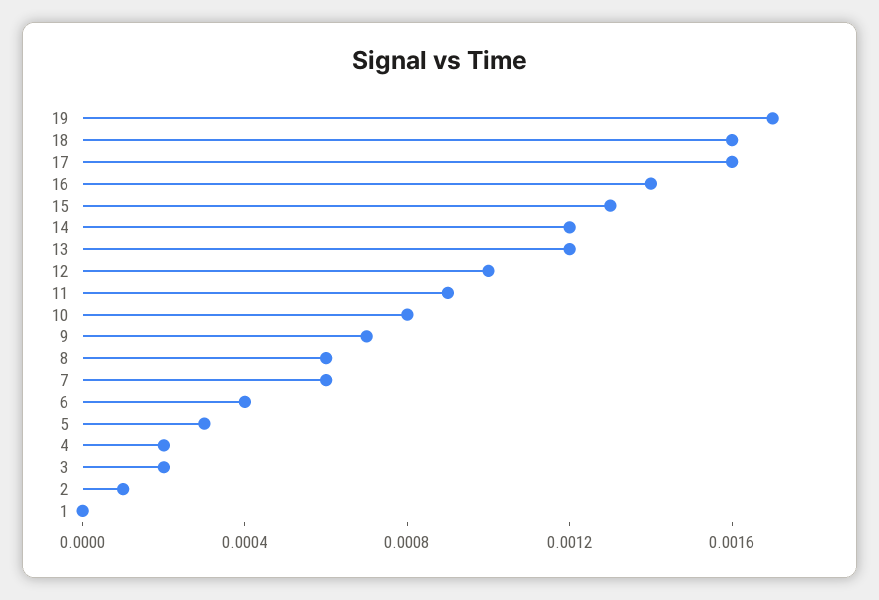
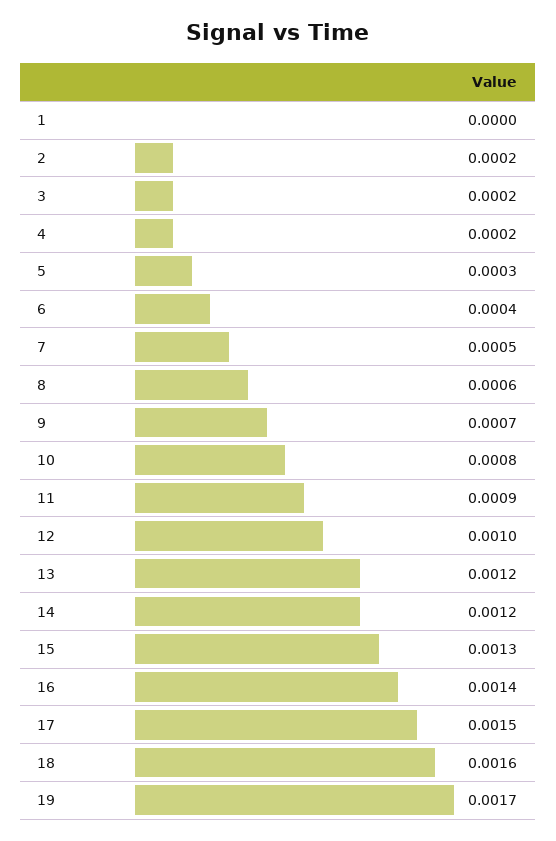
  {
    "19": 0.0017,
    "18": 0.0016,
-   "17": 0.0016,
+   "17": 0.0015,
    "16": 0.0014,
    "15": 0.0013,
    "14": 0.0012,
    "13": 0.0012,
    "12": 0.001,
    "11": 0.0009,
    "10": 0.0008,
    "9": 0.0007,
    "8": 0.0006,
-   "7": 0.0006,
+   "7": 0.0005,
    "6": 0.0004,
    "5": 0.0003,
    "4": 0.0002,
    "3": 0.0002,
-   "2": 0.0001,
+   "2": 0.0002,
    "1": 0
  }

